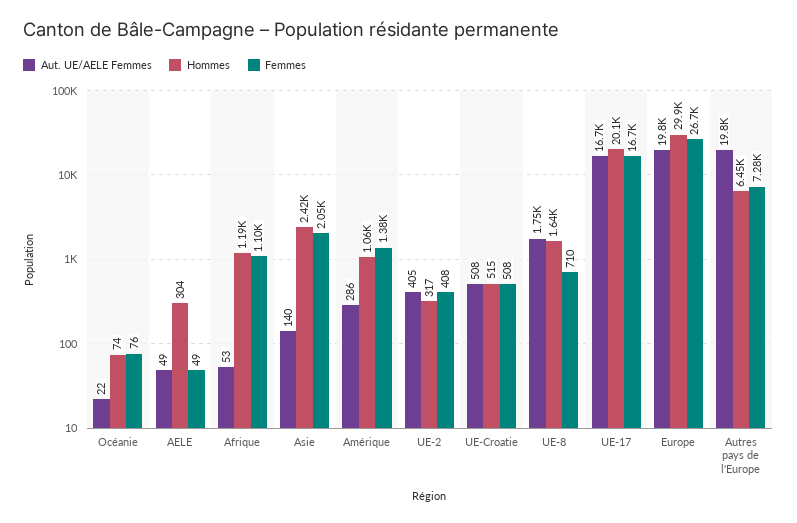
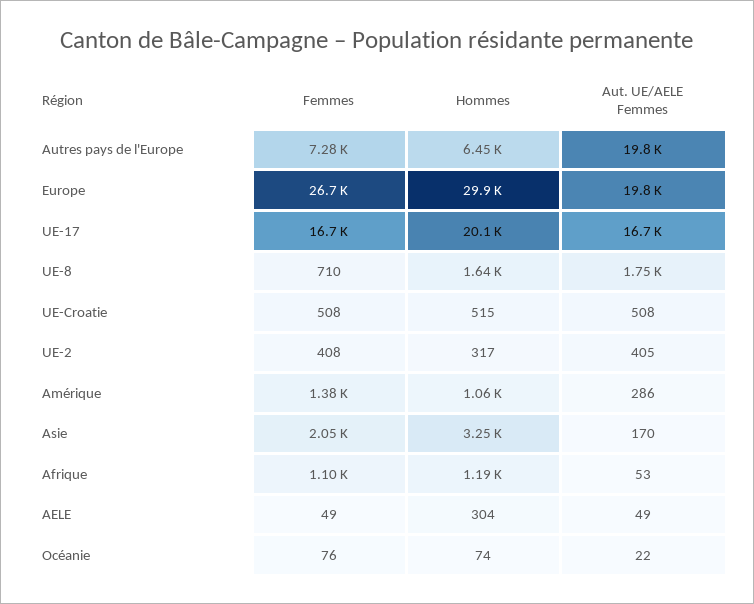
  {
    "Aut. UE/AELE Femmes": {
      "Océanie": 22,
      "AELE": 49,
      "Afrique": 53,
-     "Asie": 140,
+     "Asie": 170,
      "Amérique": 286,
      "UE-2": 405,
      "UE-Croatie": 508,
      "UE-8": 1750,
      "UE-17": 16700,
      "Europe": 19800,
      "Autres pays de l'Europe": 19800
    },
    "Hommes": {
      "Océanie": 74,
      "AELE": 304,
      "Afrique": 1190,
-     "Asie": 2420,
+     "Asie": 3250,
      "Amérique": 1060,
      "UE-2": 317,
      "UE-Croatie": 515,
      "UE-8": 1640,
      "UE-17": 20100,
      "Europe": 29900,
      "Autres pays de l'Europe": 6450
    },
    "Femmes": {
      "Océanie": 76,
      "AELE": 49,
      "Afrique": 1100,
      "Asie": 2050,
      "Amérique": 1380,
      "UE-2": 408,
      "UE-Croatie": 508,
      "UE-8": 710,
      "UE-17": 16700,
      "Europe": 26700,
      "Autres pays de l'Europe": 7280
    }
  }

